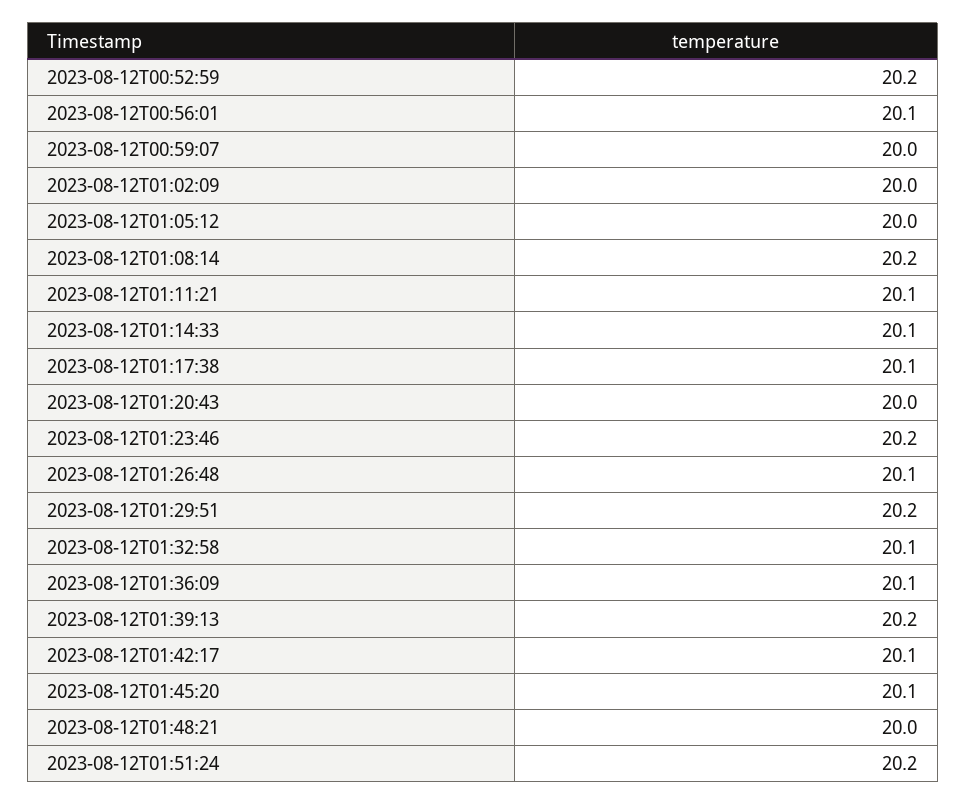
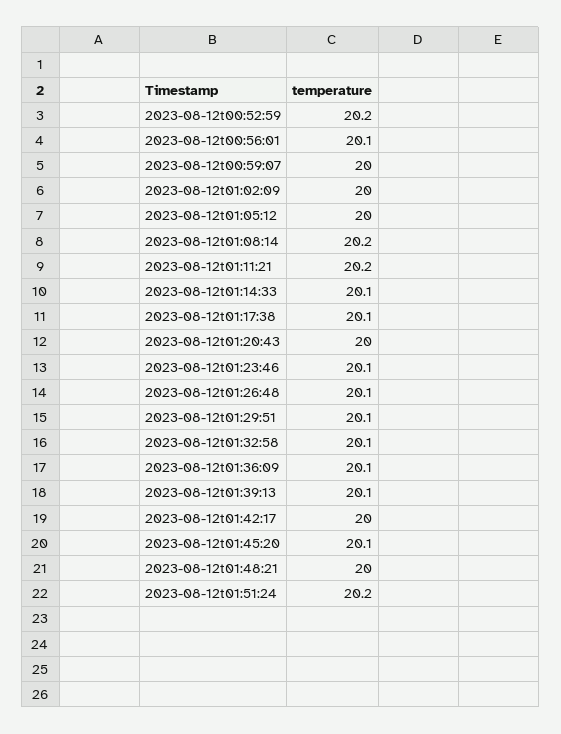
  {
    "2023-08-12T00:52:59": 20.2,
    "2023-08-12T00:56:01": 20.1,
    "2023-08-12T00:59:07": 20,
    "2023-08-12T01:02:09": 20,
    "2023-08-12T01:05:12": 20,
    "2023-08-12T01:08:14": 20.2,
-   "2023-08-12T01:11:21": 20.1,
+   "2023-08-12T01:11:21": 20.2,
    "2023-08-12T01:14:33": 20.1,
    "2023-08-12T01:17:38": 20.1,
    "2023-08-12T01:20:43": 20,
-   "2023-08-12T01:23:46": 20.2,
+   "2023-08-12T01:23:46": 20.1,
    "2023-08-12T01:26:48": 20.1,
-   "2023-08-12T01:29:51": 20.2,
+   "2023-08-12T01:29:51": 20.1,
    "2023-08-12T01:32:58": 20.1,
    "2023-08-12T01:36:09": 20.1,
-   "2023-08-12T01:39:13": 20.2,
+   "2023-08-12T01:39:13": 20.1,
-   "2023-08-12T01:42:17": 20.1,
+   "2023-08-12T01:42:17": 20,
    "2023-08-12T01:45:20": 20.1,
    "2023-08-12T01:48:21": 20,
    "2023-08-12T01:51:24": 20.2
  }

